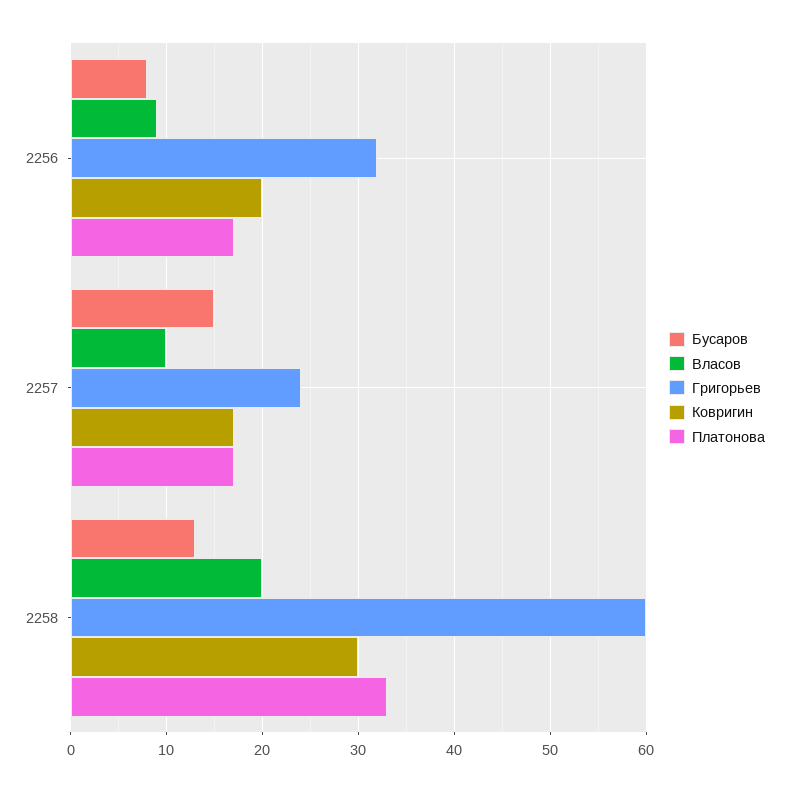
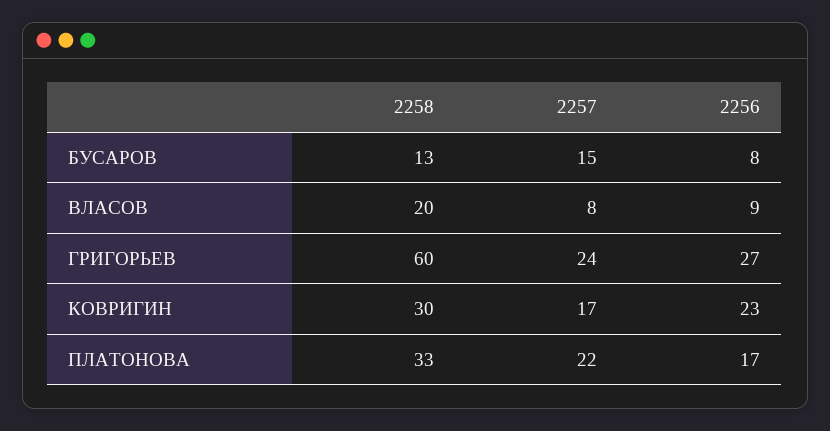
  {
    "Бусаров": {
      "2256": 8,
      "2257": 15,
      "2258": 13
    },
    "Власов": {
      "2256": 9,
-     "2257": 10,
+     "2257": 8,
      "2258": 20
    },
    "Григорьев": {
-     "2256": 32,
+     "2256": 27,
      "2257": 24,
      "2258": 60
    },
    "Ковригин": {
-     "2256": 20,
+     "2256": 23,
      "2257": 17,
      "2258": 30
    },
    "Платонова": {
      "2256": 17,
-     "2257": 17,
+     "2257": 22,
      "2258": 33
    }
  }

